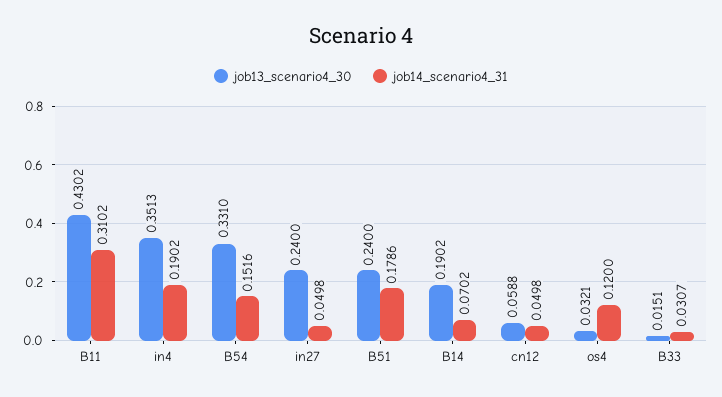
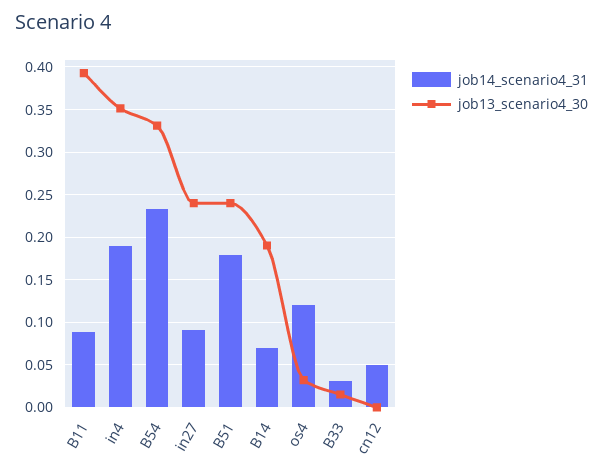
  {
    "job13_scenario4_30": {
-     "B11": 0.4302,
+     "B11": 0.39,
      "in4": 0.3513,
      "B54": 0.331,
      "in27": 0.24,
      "B51": 0.24,
      "B14": 0.1902,
-     "cn12": 0.0588,
+     "cn12": 0,
      "os4": 0.0321,
      "B33": 0.0151
    },
    "job14_scenario4_31": {
-     "B11": 0.3102,
+     "B11": 0.09,
      "in4": 0.1902,
-     "B54": 0.1516,
+     "B54": 0.23,
-     "in27": 0.0498,
+     "in27": 0.09,
      "B51": 0.1786,
      "B14": 0.0702,
      "cn12": 0.0498,
      "os4": 0.12,
      "B33": 0.0307
    }
  }

